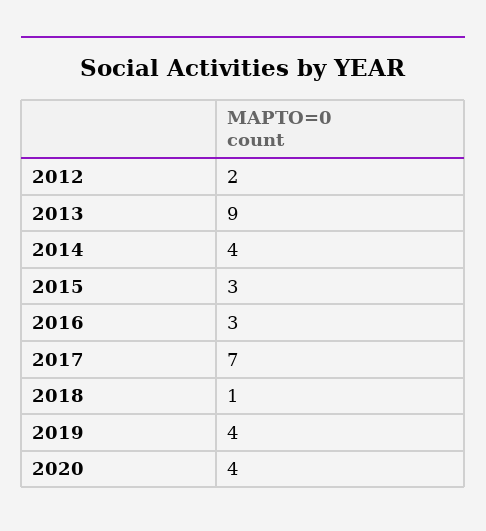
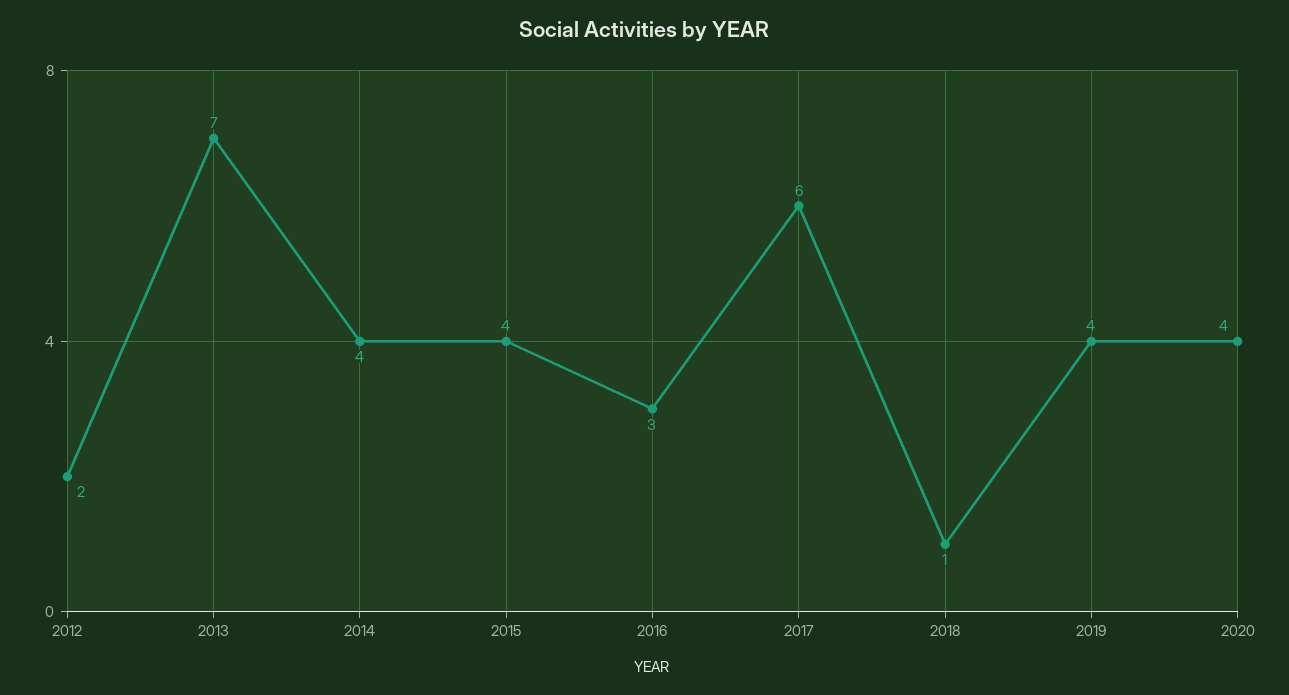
  {
    "2012": 2,
-   "2013": 9,
+   "2013": 7,
    "2014": 4,
-   "2015": 3,
+   "2015": 4,
    "2016": 3,
-   "2017": 7,
+   "2017": 6,
    "2018": 1,
    "2019": 4,
    "2020": 4
  }

